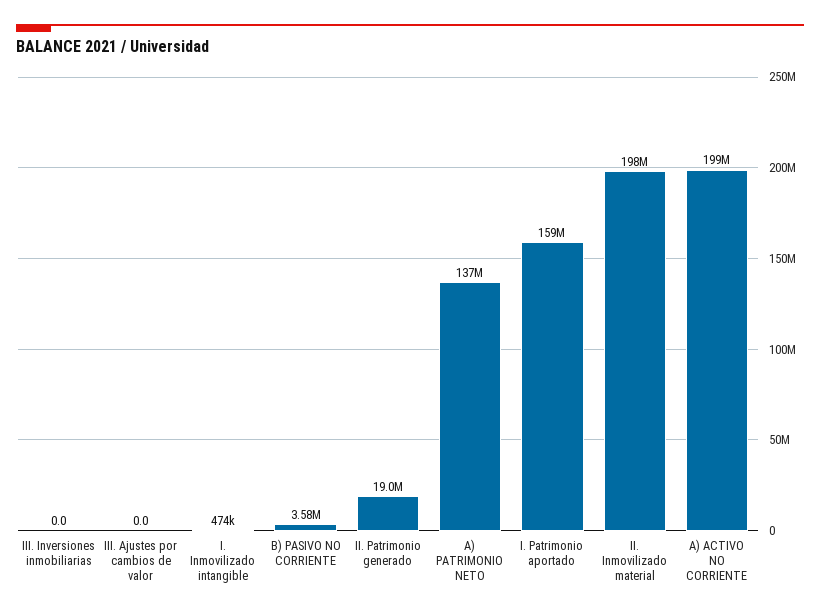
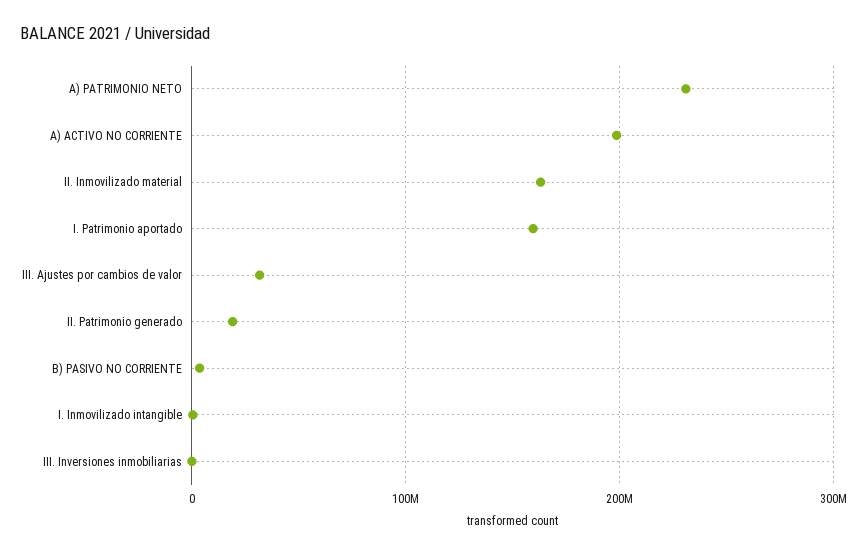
  {
    "III. Inversiones inmobiliarias": 0,
-   "III. Ajustes por cambios de valor": 0,
+   "III. Ajustes por cambios de valor": 30000000,
    "I. Inmovilizado intangible": 474000,
    "B) PASIVO NO CORRIENTE": 3580000,
    "II. Patrimonio generado": 19000000,
-   "A) PATRIMONIO NETO": 137000000,
+   "A) PATRIMONIO NETO": 230000000,
    "I. Patrimonio aportado": 159000000,
-   "II. Inmovilizado material": 198000000,
+   "II. Inmovilizado material": 160000000,
    "A) ACTIVO NO CORRIENTE": 199000000
  }

